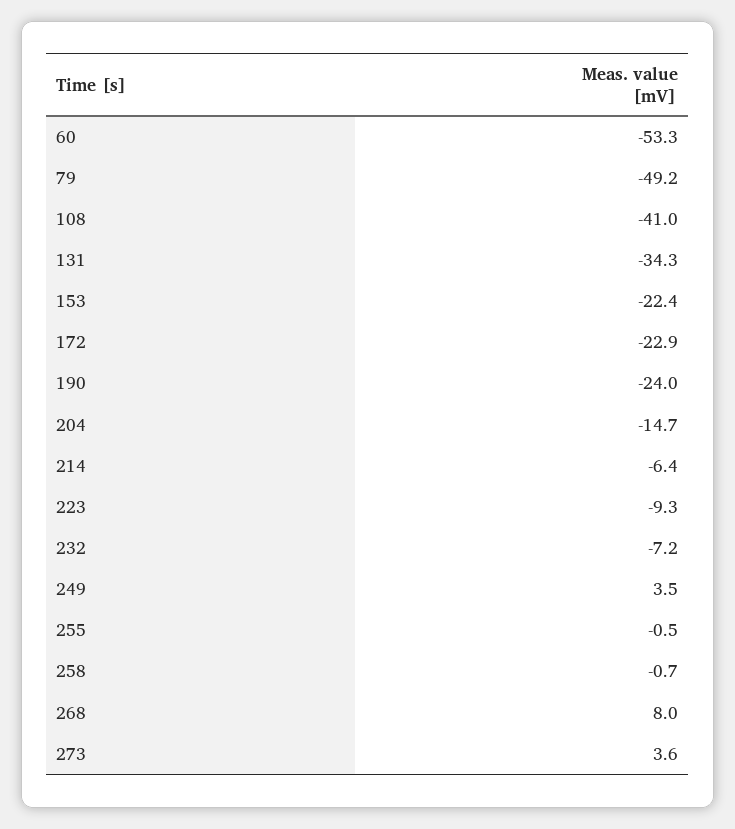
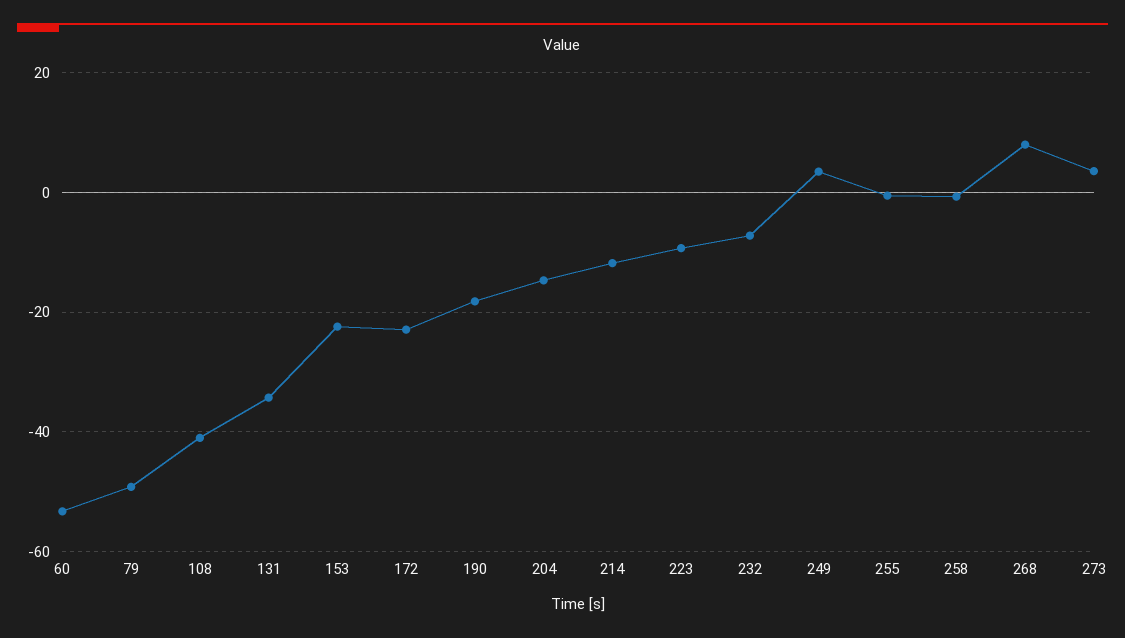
  {
    "60": -53.3,
    "79": -49.2,
    "108": -41,
    "131": -34.3,
    "153": -22.4,
    "172": -22.9,
-   "190": -24,
+   "190": -18,
    "204": -14.7,
-   "214": -6.4,
+   "214": -12,
    "223": -9.3,
    "232": -7.2,
    "249": 3.5,
    "255": -0.5,
    "258": -0.7,
    "268": 8,
    "273": 3.6
  }

